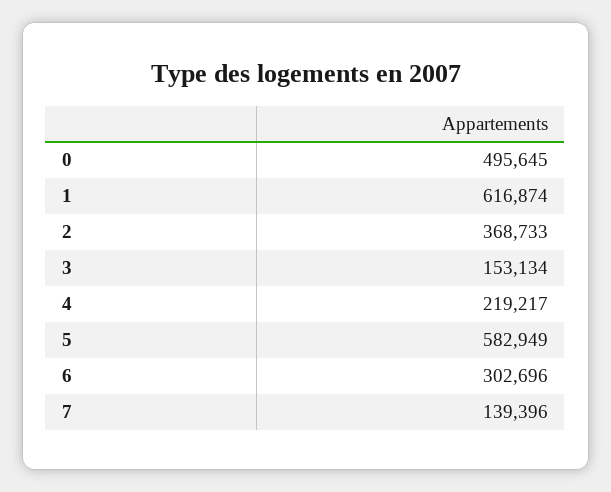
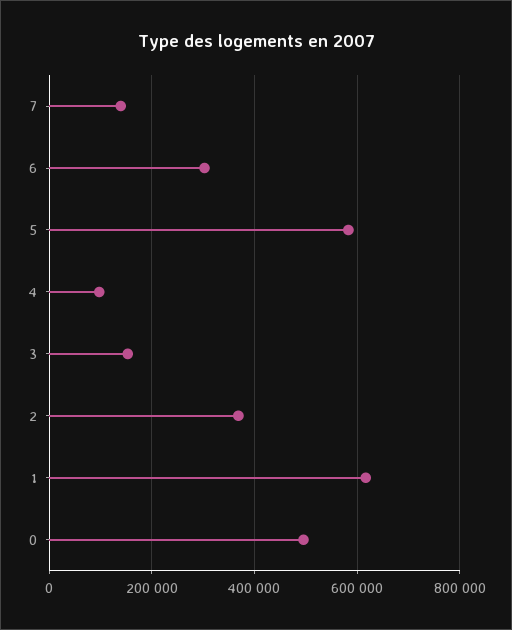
  {
    "0": 495645,
    "1": 616874,
    "2": 368733,
    "3": 153134,
-   "4": 219217,
+   "4": 100000,
    "5": 582949,
    "6": 302696,
    "7": 139396
  }

